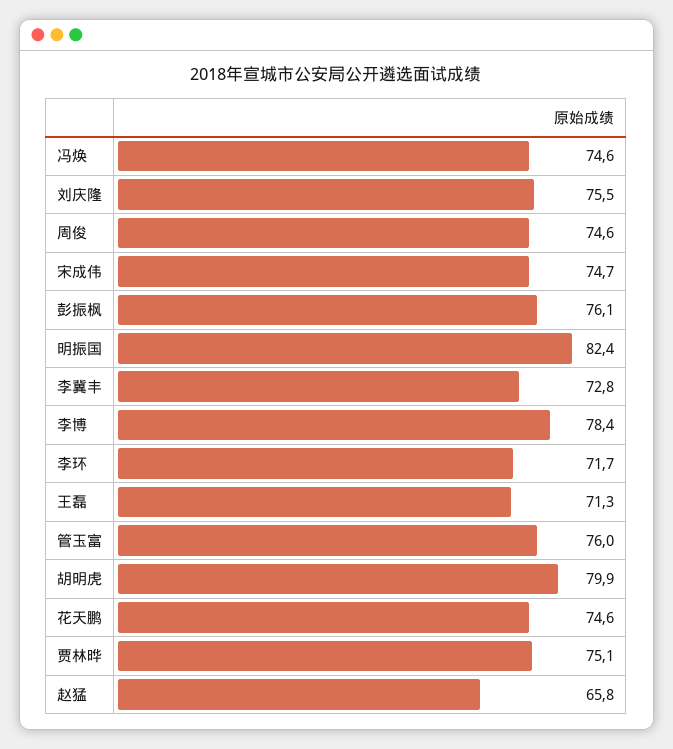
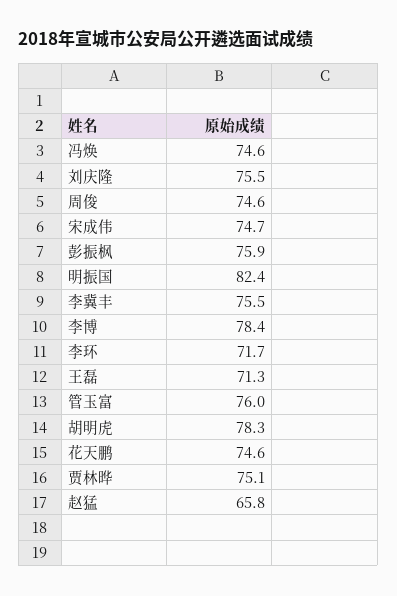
  {
    "冯焕": 74.6,
    "刘庆隆": 75.5,
    "周俊": 74.6,
    "宋成伟": 74.7,
-   "彭振枫": 76.1,
+   "彭振枫": 75.9,
    "明振国": 82.4,
-   "李冀丰": 72.8,
+   "李冀丰": 75.5,
    "李博": 78.4,
    "李环": 71.7,
    "王磊": 71.3,
    "管玉富": 76,
-   "胡明虎": 79.9,
+   "胡明虎": 78.3,
    "花天鹏": 74.6,
    "贾林晔": 75.1,
    "赵猛": 65.8
  }

